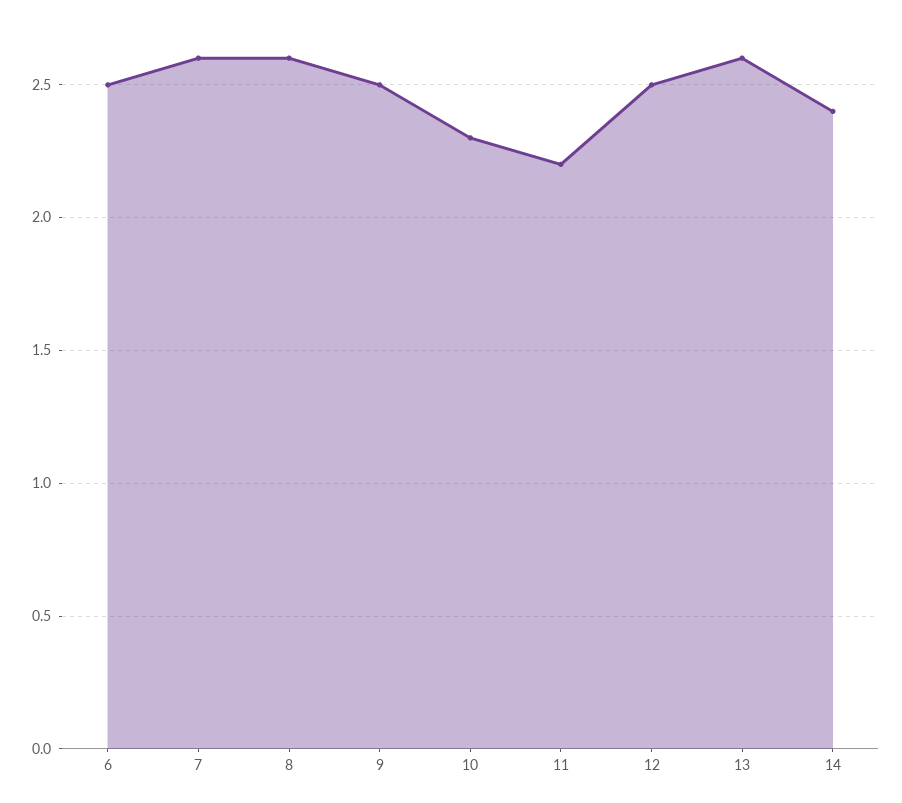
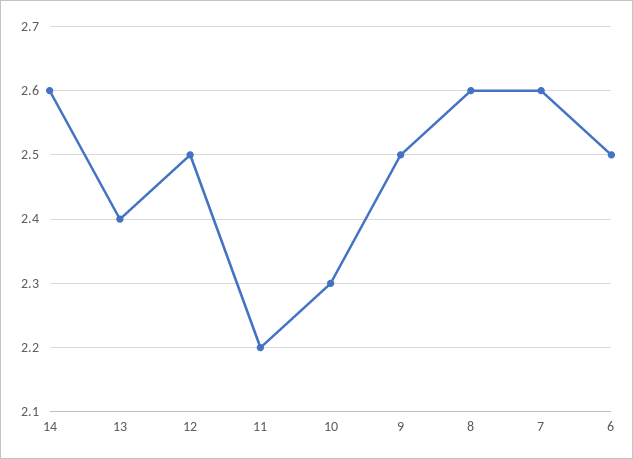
  {
    "6": 2.5,
    "7": 2.6,
    "8": 2.6,
    "9": 2.5,
    "10": 2.3,
    "11": 2.2,
    "12": 2.5,
-   "13": 2.6,
+   "13": 2.4,
-   "14": 2.4
+   "14": 2.6
  }

